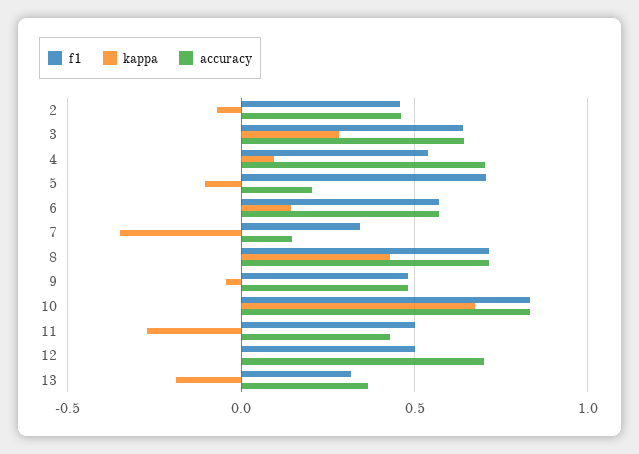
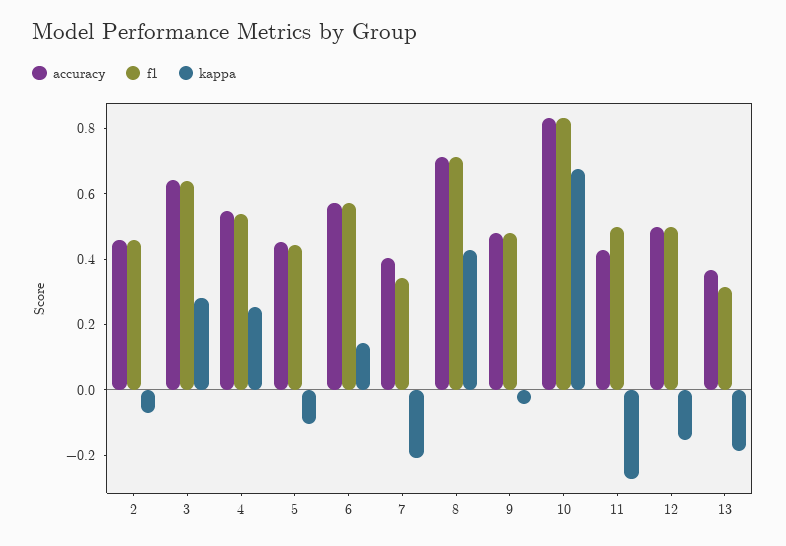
  {
    "f1": {
      "2": 0.45,
      "3": 0.65,
      "4": 0.55,
-     "5": 0.7,
+     "5": 0.45,
      "6": 0.55,
      "7": 0.35,
      "8": 0.7,
      "9": 0.5,
      "10": 0.85,
      "11": 0.5,
      "12": 0.5,
      "13": 0.3
    },
    "kappa": {
      "2": -0.05,
      "3": 0.3,
-     "4": 0.1,
+     "4": 0.25,
      "5": -0.1,
      "6": 0.15,
-     "7": -0.35,
+     "7": -0.2,
      "8": 0.45,
      "9": -0.05,
      "10": 0.7,
      "11": -0.25,
-     "12": 0,
+     "12": -0.15,
      "13": -0.2
    },
    "accuracy": {
      "2": 0.45,
      "3": 0.65,
-     "4": 0.7,
+     "4": 0.55,
-     "5": 0.2,
+     "5": 0.45,
      "6": 0.55,
-     "7": 0.15,
+     "7": 0.4,
      "8": 0.7,
      "9": 0.5,
      "10": 0.85,
      "11": 0.45,
-     "12": 0.7,
+     "12": 0.5,
      "13": 0.35
    }
  }

